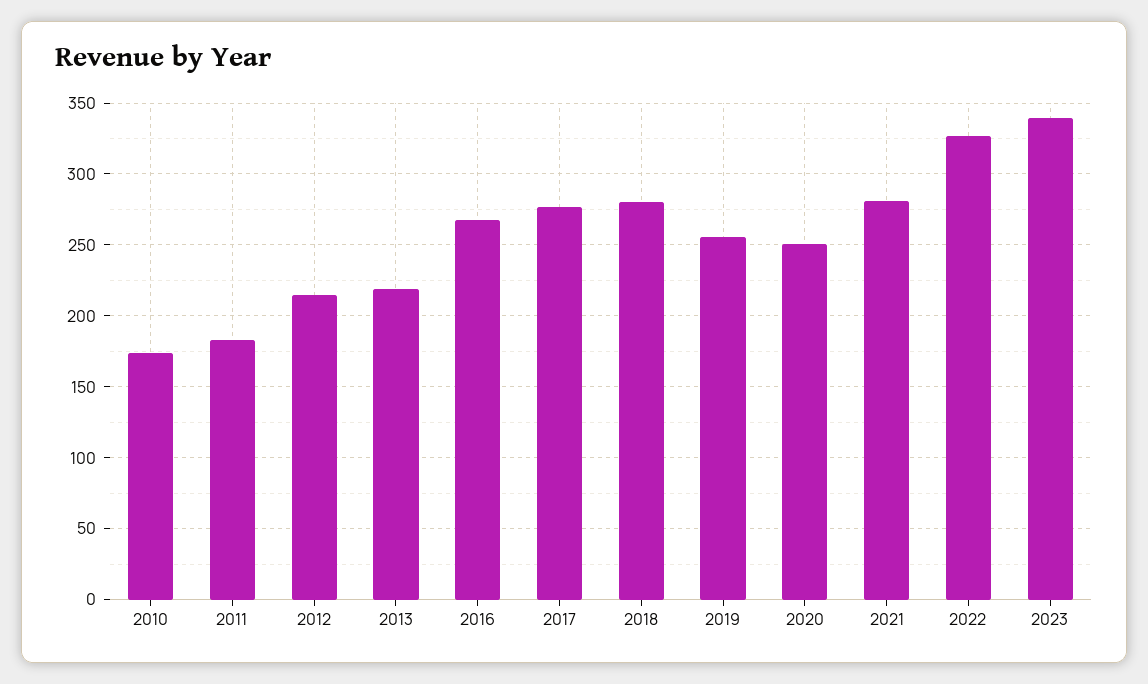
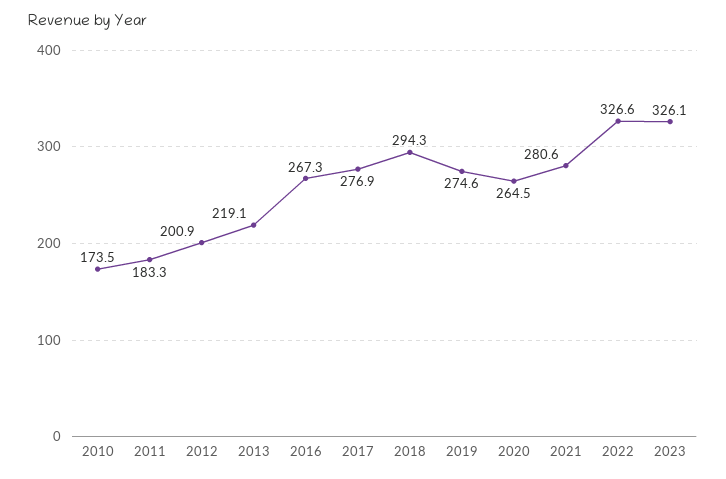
  {
    "2010": 173.5,
    "2011": 183.3,
-   "2012": 215,
+   "2012": 200.9,
    "2013": 219.1,
    "2016": 267.3,
    "2017": 276.9,
-   "2018": 280,
+   "2018": 294.3,
-   "2019": 255,
+   "2019": 274.6,
-   "2020": 250,
+   "2020": 264.5,
    "2021": 280.6,
    "2022": 326.6,
-   "2023": 340
+   "2023": 326.1
  }

